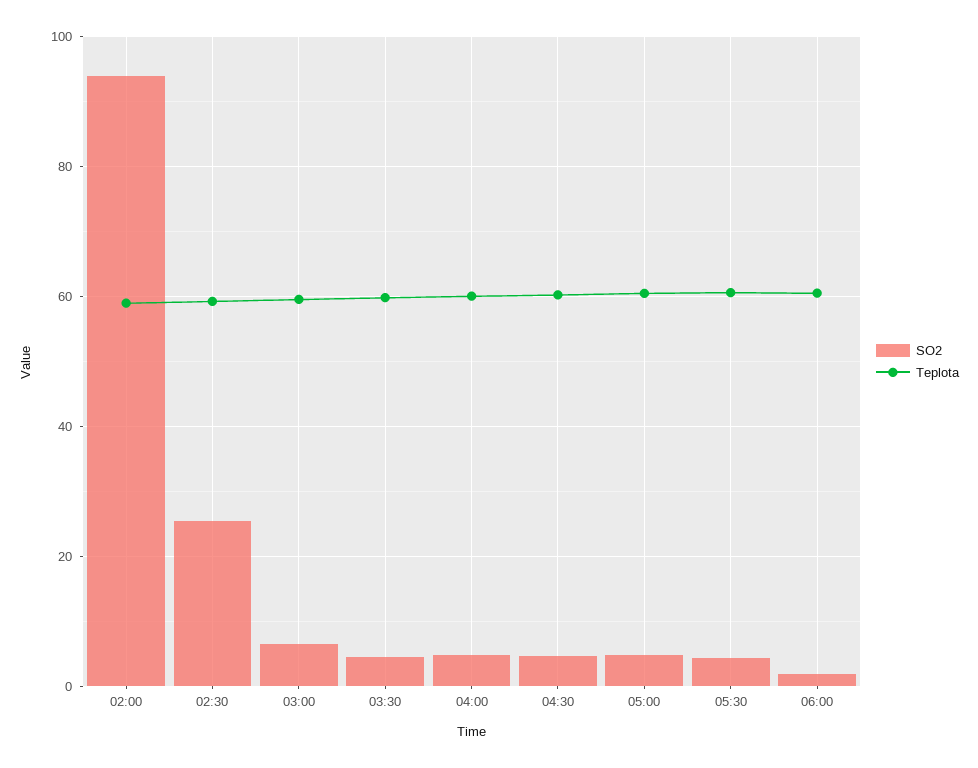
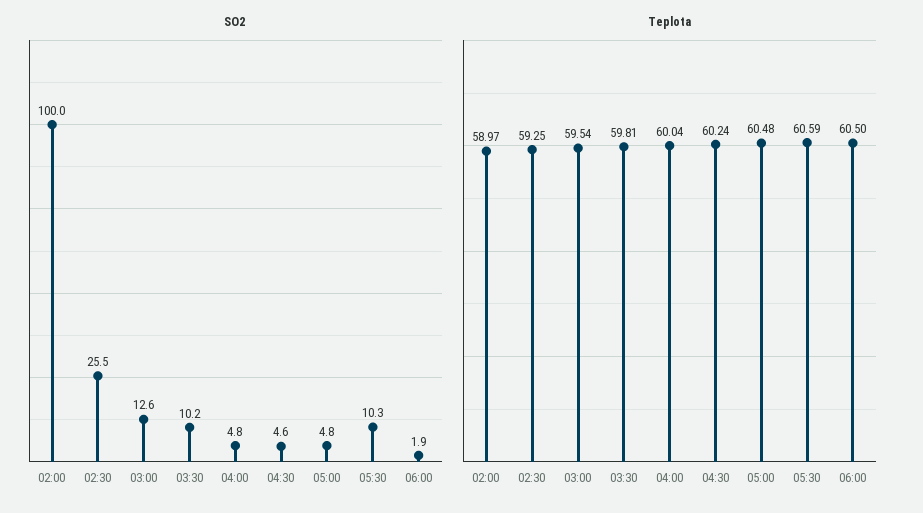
  {
    "SO2": {
-     "02:00": 94,
+     "02:00": 100,
      "02:30": 25.5,
-     "03:00": 6,
+     "03:00": 12.6,
-     "03:30": 4,
+     "03:30": 10.2,
      "04:00": 4.8,
      "04:30": 4.6,
      "05:00": 4.8,
-     "05:30": 4,
+     "05:30": 10.3,
      "06:00": 1.9
    },
    "Teplota": {
      "02:00": 58.97,
      "02:30": 59.25,
      "03:00": 59.54,
      "03:30": 59.81,
      "04:00": 60.04,
      "04:30": 60.24,
      "05:00": 60.48,
      "05:30": 60.59,
      "06:00": 60.5
    }
  }

